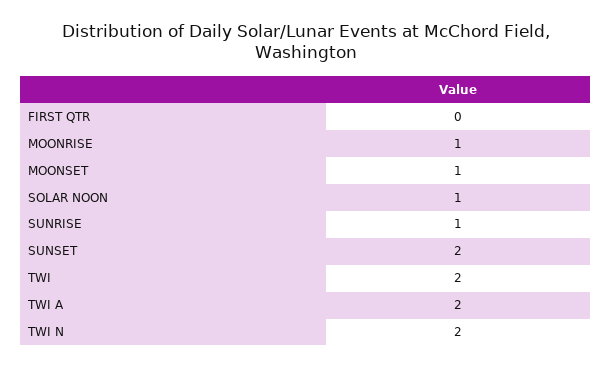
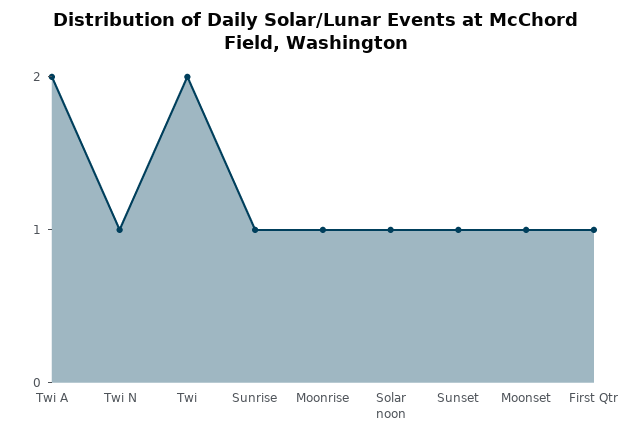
  {
-   "FIRST QTR": 0,
+   "FIRST QTR": 1,
    "MOONRISE": 1,
    "MOONSET": 1,
    "SOLAR NOON": 1,
    "SUNRISE": 1,
-   "SUNSET": 2,
+   "SUNSET": 1,
    "TWI": 2,
    "TWI A": 2,
-   "TWI N": 2
+   "TWI N": 1
  }

